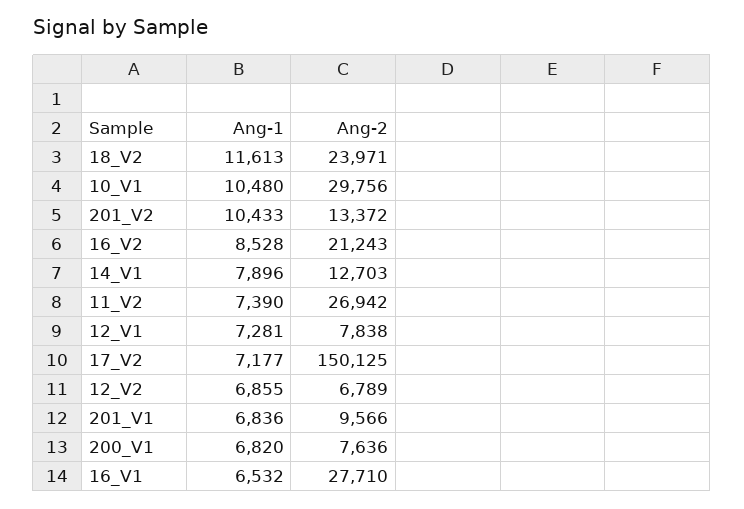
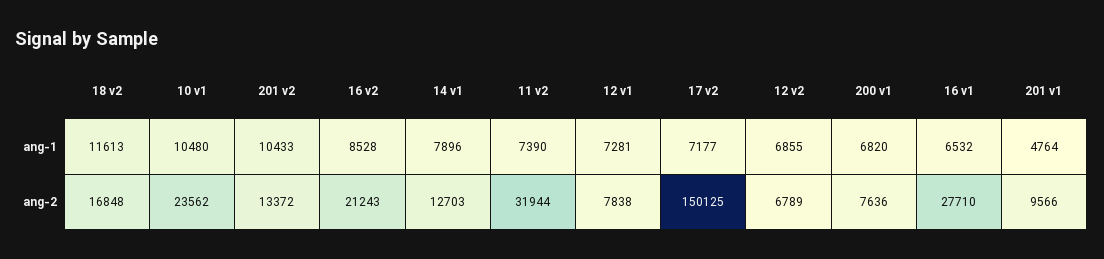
  {
    "Ang-1": {
      "18_V2": 11613,
      "10_V1": 10480,
      "201_V2": 10433,
      "16_V2": 8528,
      "14_V1": 7896,
      "11_V2": 7390,
      "12_V1": 7281,
      "17_V2": 7177,
      "12_V2": 6855,
-     "201_V1": 6836,
+     "201_V1": 4764,
      "200_V1": 6820,
      "16_V1": 6532
    },
    "Ang-2": {
-     "18_V2": 23971,
+     "18_V2": 16848,
-     "10_V1": 29756,
+     "10_V1": 23562,
      "201_V2": 13372,
      "16_V2": 21243,
      "14_V1": 12703,
-     "11_V2": 26942,
+     "11_V2": 31944,
      "12_V1": 7838,
      "17_V2": 150125,
      "12_V2": 6789,
      "201_V1": 9566,
      "200_V1": 7636,
      "16_V1": 27710
    }
  }

